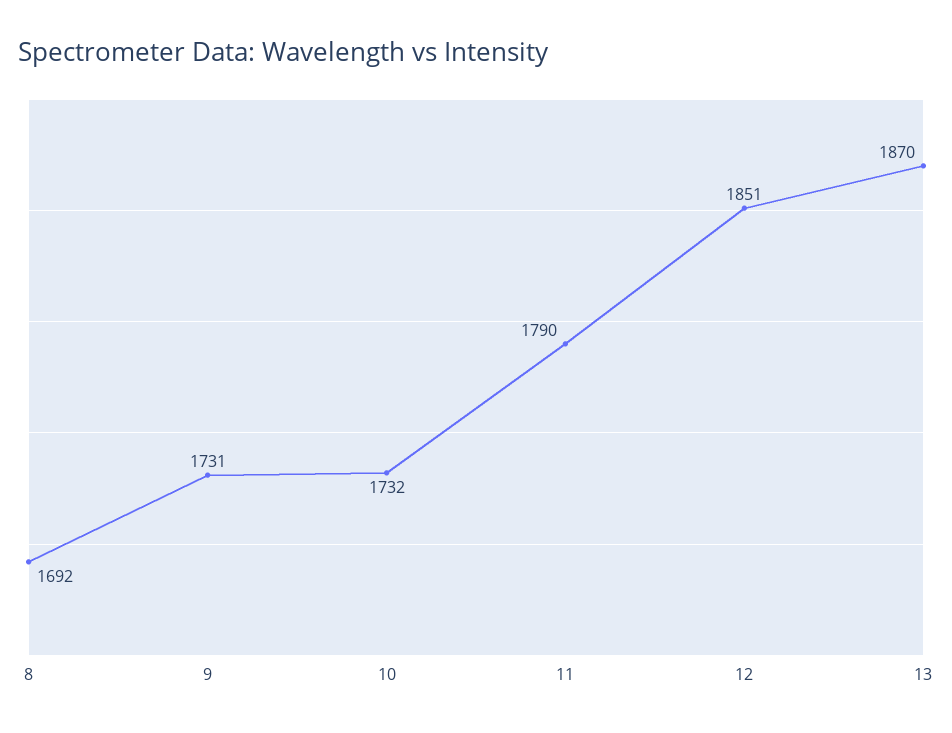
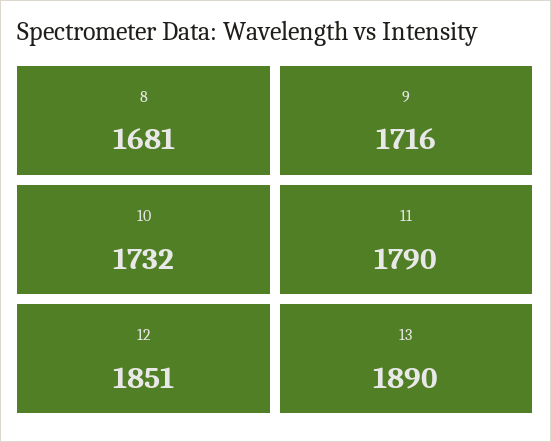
  {
-   "8": 1692,
+   "8": 1681,
-   "9": 1731,
+   "9": 1716,
    "10": 1732,
    "11": 1790,
    "12": 1851,
-   "13": 1870
+   "13": 1890
  }

